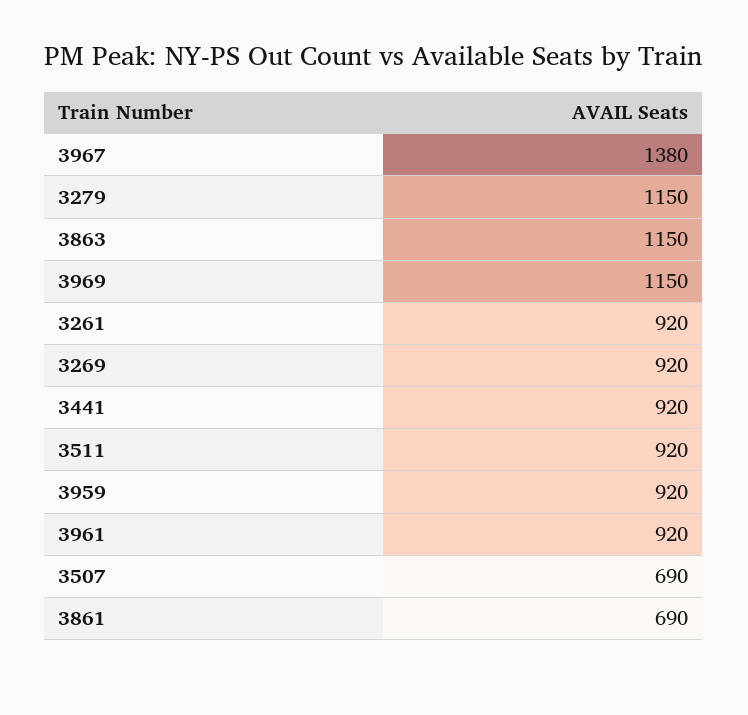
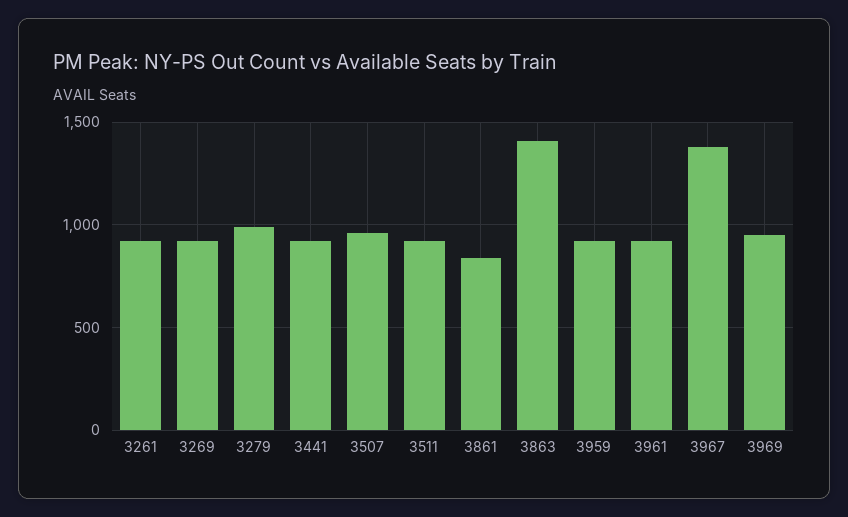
  {
    "3967": 1380,
-   "3279": 1150,
+   "3279": 1000,
-   "3863": 1150,
+   "3863": 1400,
-   "3969": 1150,
+   "3969": 950,
    "3261": 920,
    "3269": 920,
    "3441": 920,
    "3511": 920,
    "3959": 920,
    "3961": 920,
-   "3507": 690,
+   "3507": 950,
-   "3861": 690
+   "3861": 850
  }

